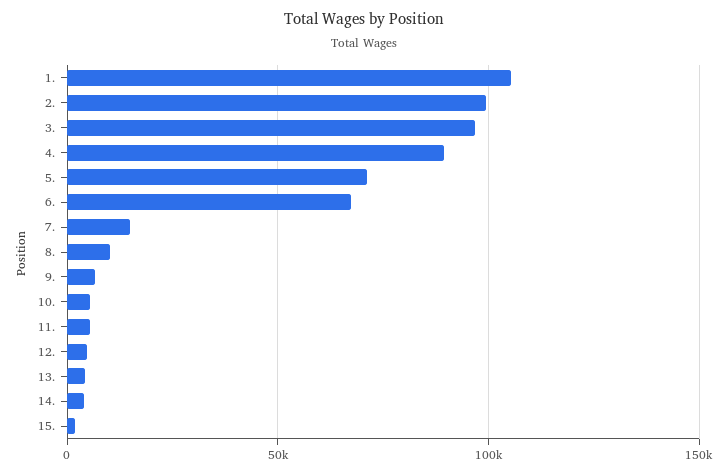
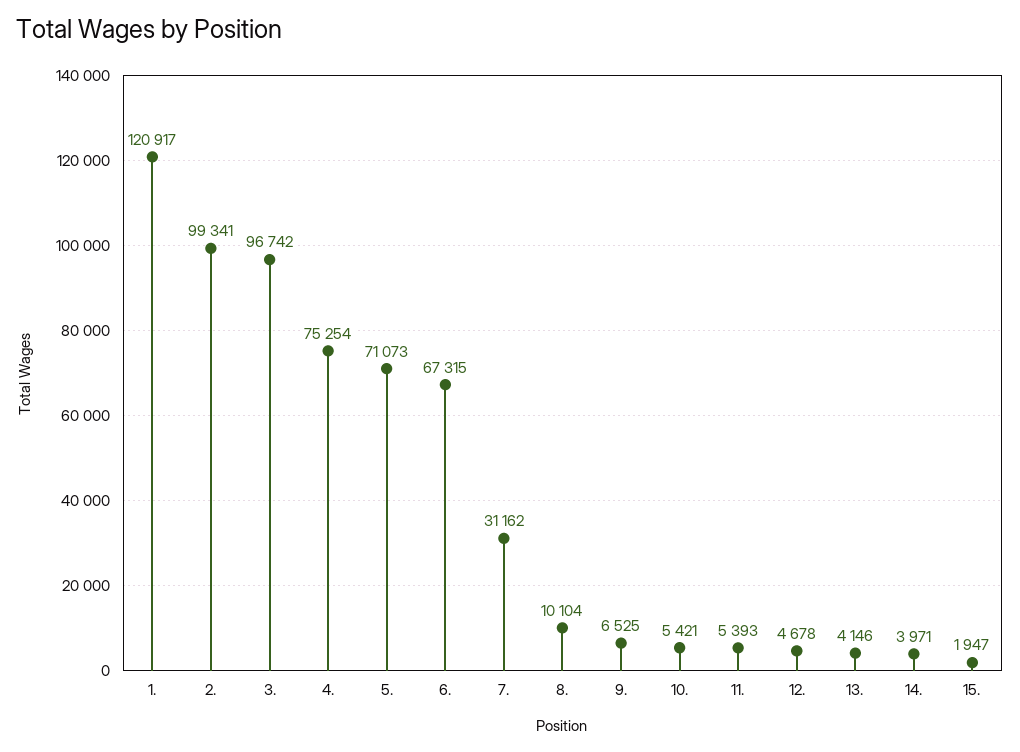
  {
-   "1.": 105000,
+   "1.": 120917,
    "2.": 99341,
    "3.": 96742,
-   "4.": 90000,
+   "4.": 75254,
    "5.": 71073,
    "6.": 67315,
-   "7.": 15000,
+   "7.": 31162,
    "8.": 10104,
    "9.": 6525,
    "10.": 5421,
    "11.": 5393,
    "12.": 4678,
    "13.": 4146,
    "14.": 3971,
    "15.": 1947
  }

